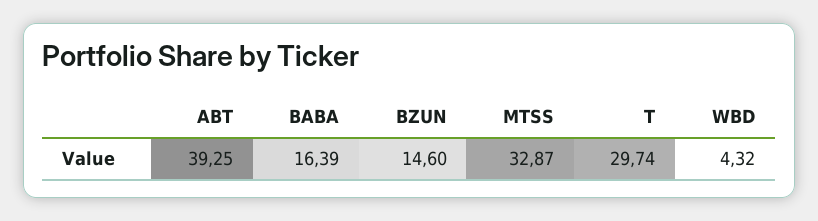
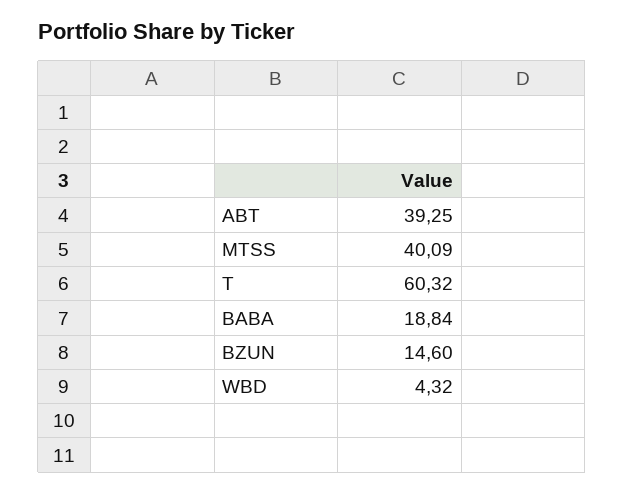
  {
    "ABT": 39.25,
-   "BABA": 16.39,
+   "BABA": 18.84,
    "BZUN": 14.6,
-   "MTSS": 32.87,
+   "MTSS": 40.09,
-   "T": 29.74,
+   "T": 60.32,
    "WBD": 4.32
  }

